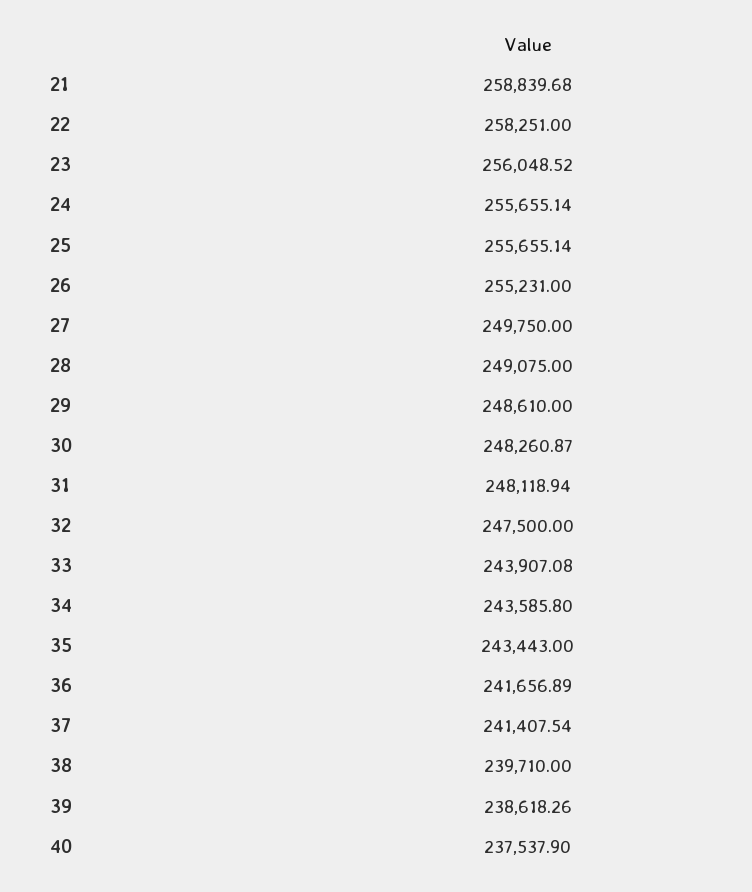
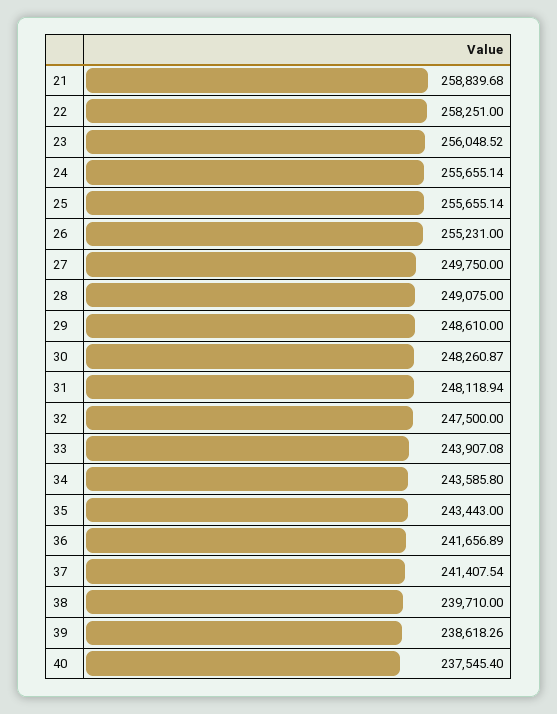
  {
    "21": 258839.68,
    "22": 258251,
    "23": 256048.52,
    "24": 255655.14,
    "25": 255655.14,
    "26": 255231,
    "27": 249750,
    "28": 249075,
    "29": 248610,
    "30": 248260.87,
    "31": 248118.94,
    "32": 247500,
    "33": 243907.08,
    "34": 243585.8,
    "35": 243443,
    "36": 241656.89,
    "37": 241407.54,
    "38": 239710,
    "39": 238618.26,
-   "40": 237537.9
+   "40": 237545.4
  }

